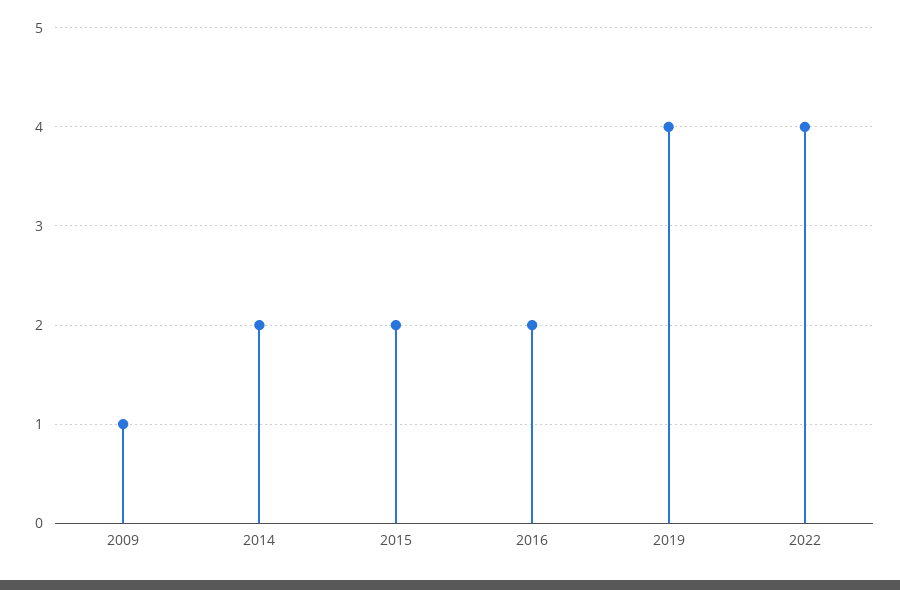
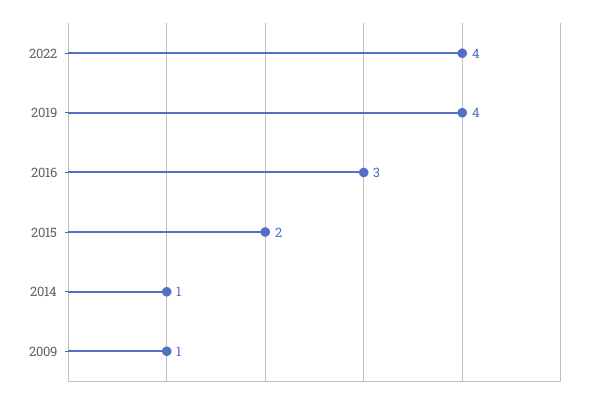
  {
    "2009": 1,
-   "2014": 2,
+   "2014": 1,
    "2015": 2,
-   "2016": 2,
+   "2016": 3,
    "2019": 4,
    "2022": 4
  }

